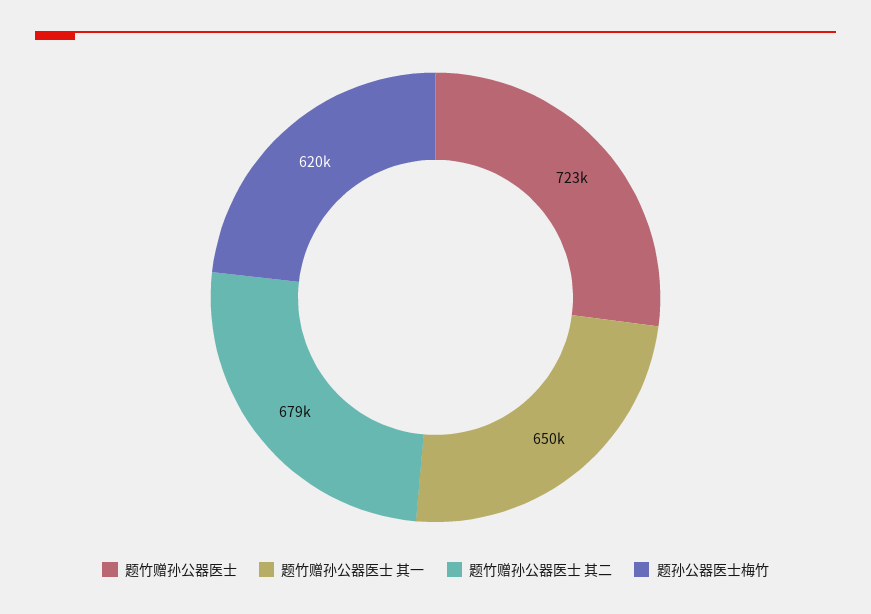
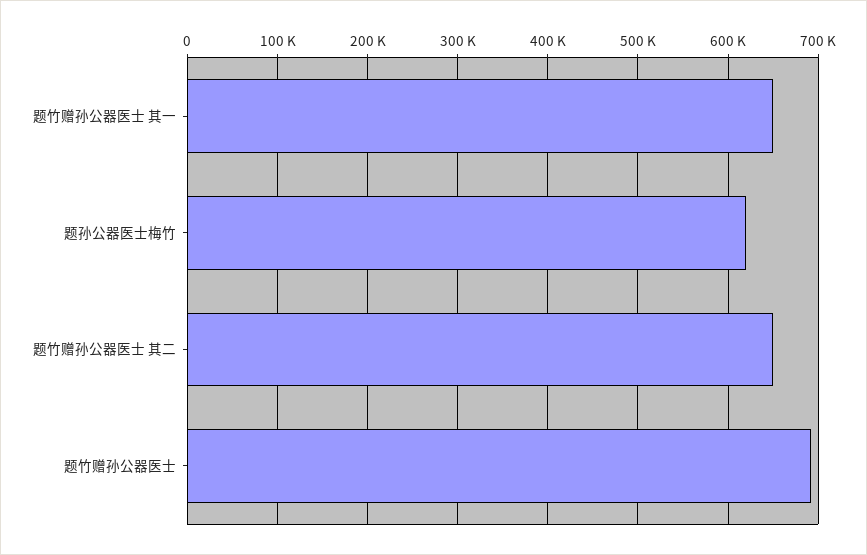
  {
-   "题竹赠孙公器医士": 723000,
+   "题竹赠孙公器医士": 690000,
    "题竹赠孙公器医士 其一": 650000,
-   "题竹赠孙公器医士 其二": 679000,
+   "题竹赠孙公器医士 其二": 650000,
    "题孙公器医士梅竹": 620000
  }

